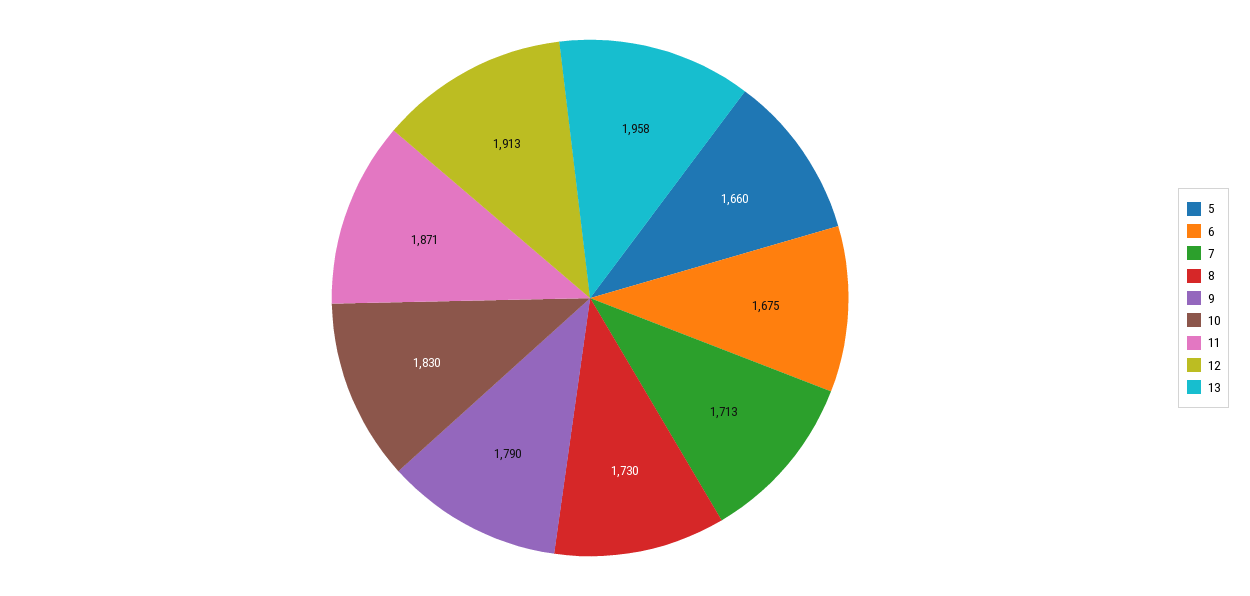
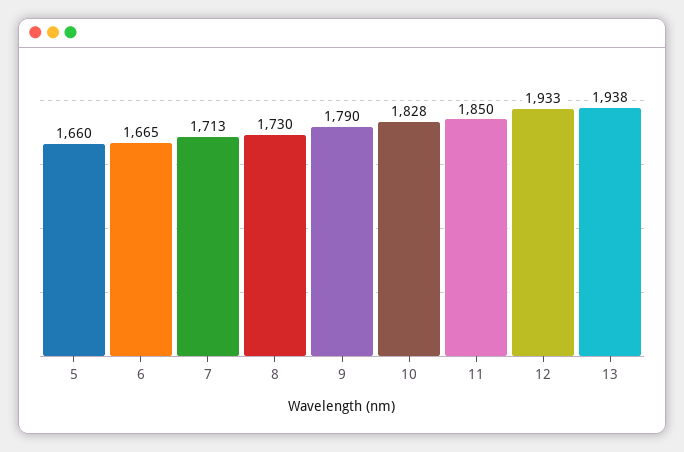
  {
    "5": 1660,
-   "6": 1675,
+   "6": 1665,
    "7": 1713,
    "8": 1730,
    "9": 1790,
-   "10": 1830,
+   "10": 1828,
-   "11": 1871,
+   "11": 1850,
-   "12": 1913,
+   "12": 1933,
-   "13": 1958
+   "13": 1938
  }

